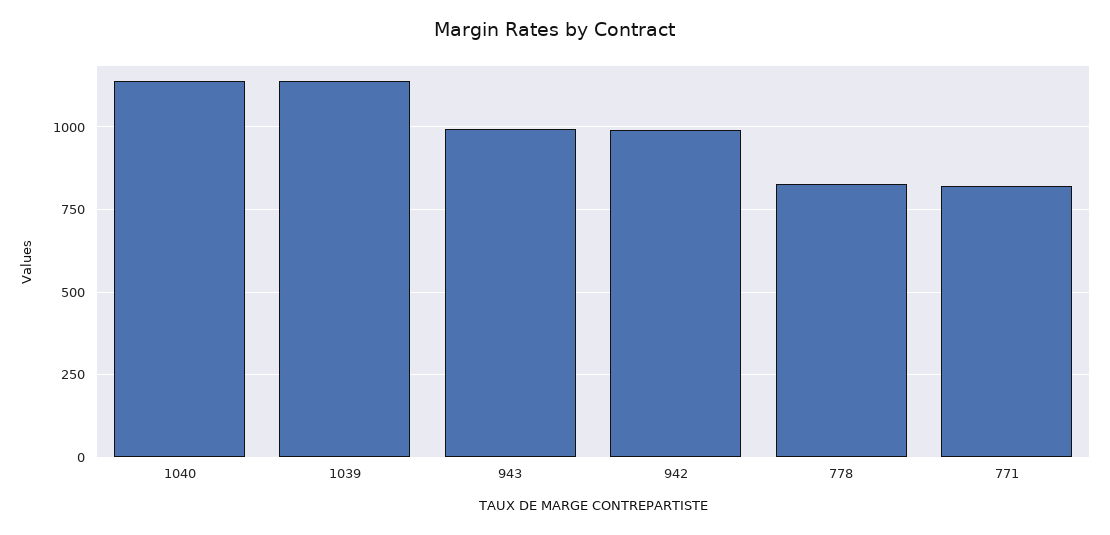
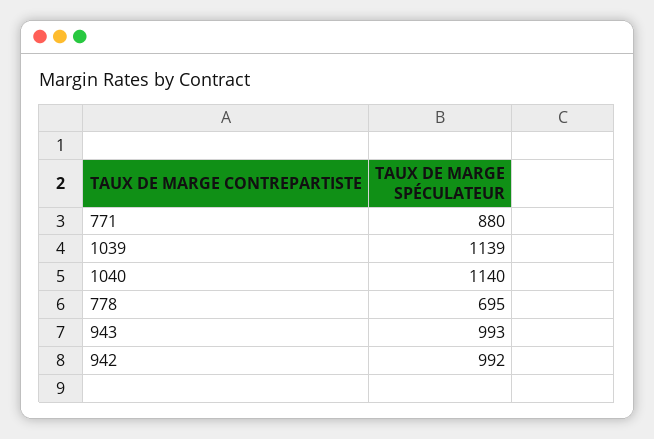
  {
    "1040": 1140,
    "1039": 1139,
    "943": 993,
    "942": 992,
-   "778": 825,
+   "778": 695,
-   "771": 825
+   "771": 880
  }

